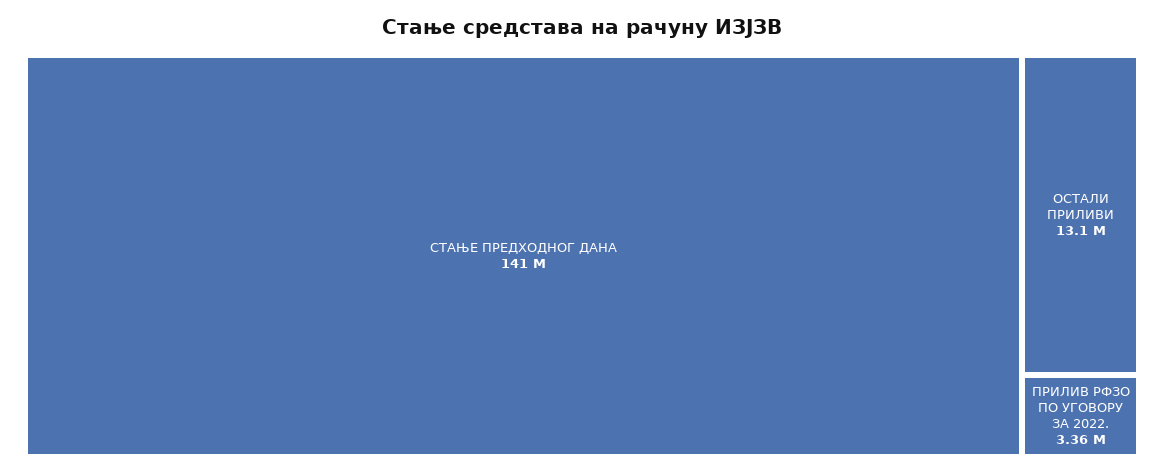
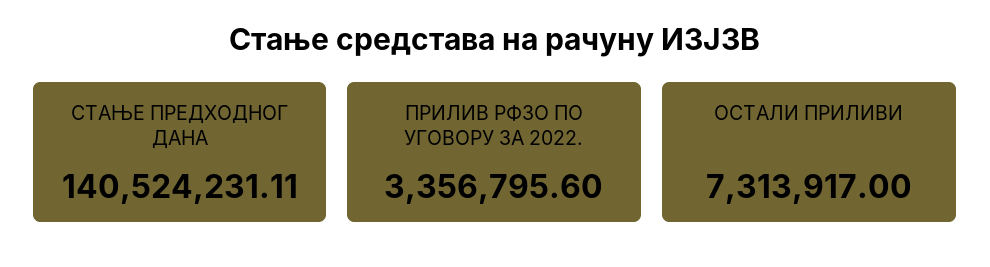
  {
    "СТАЊЕ ПРЕДХОДНОГ ДАНА": 140524231.11,
-   "ОСТАЛИ ПРИЛИВИ": 13100000,
+   "ОСТАЛИ ПРИЛИВИ": 7313917,
    "ПРИЛИВ РФЗО ПО УГОВОРУ ЗА 2022.": 3356795.6
  }

